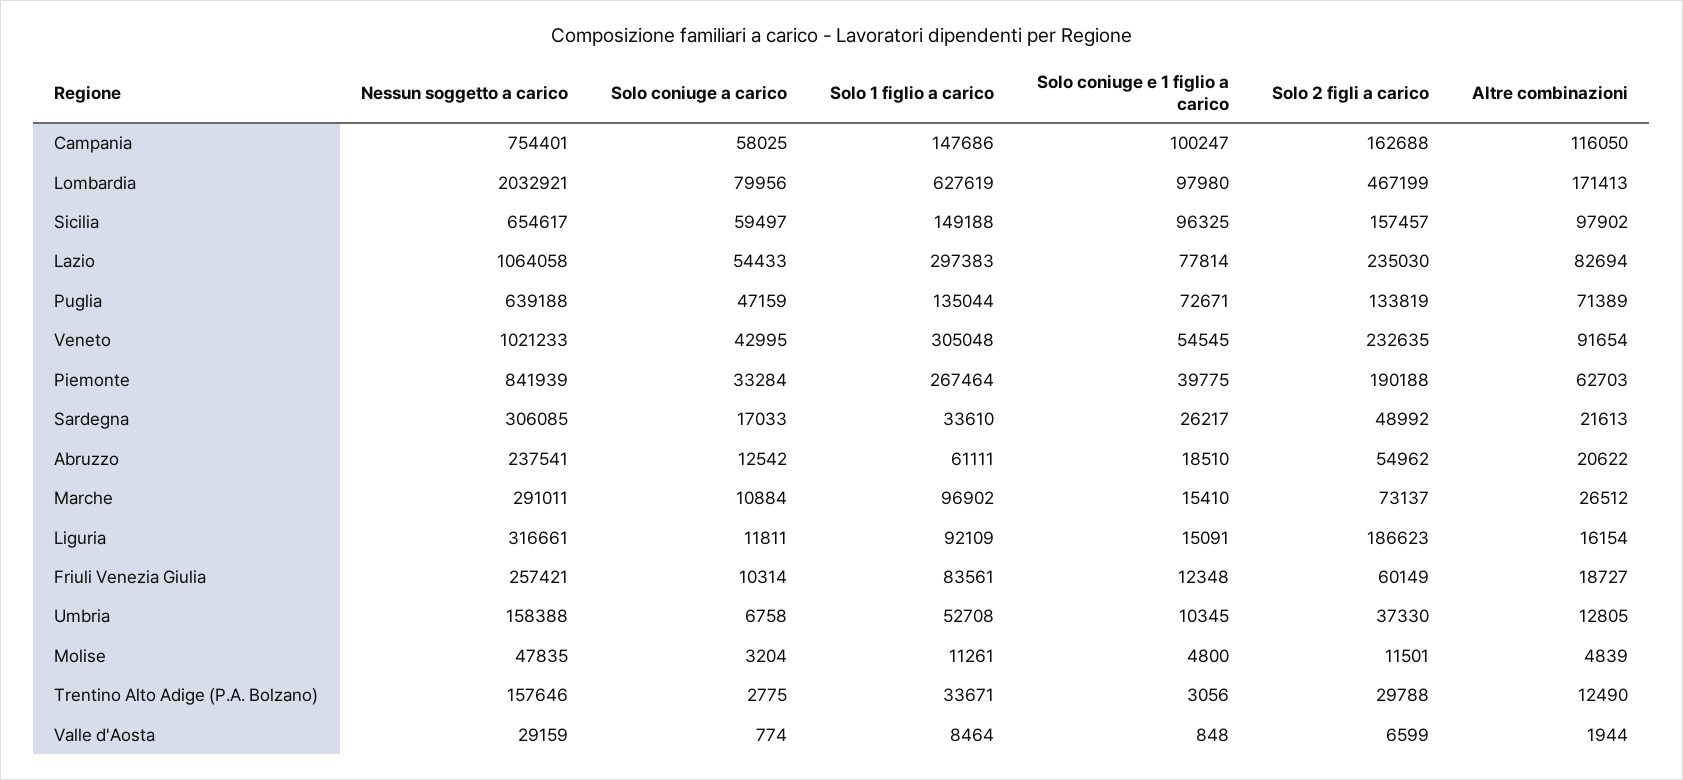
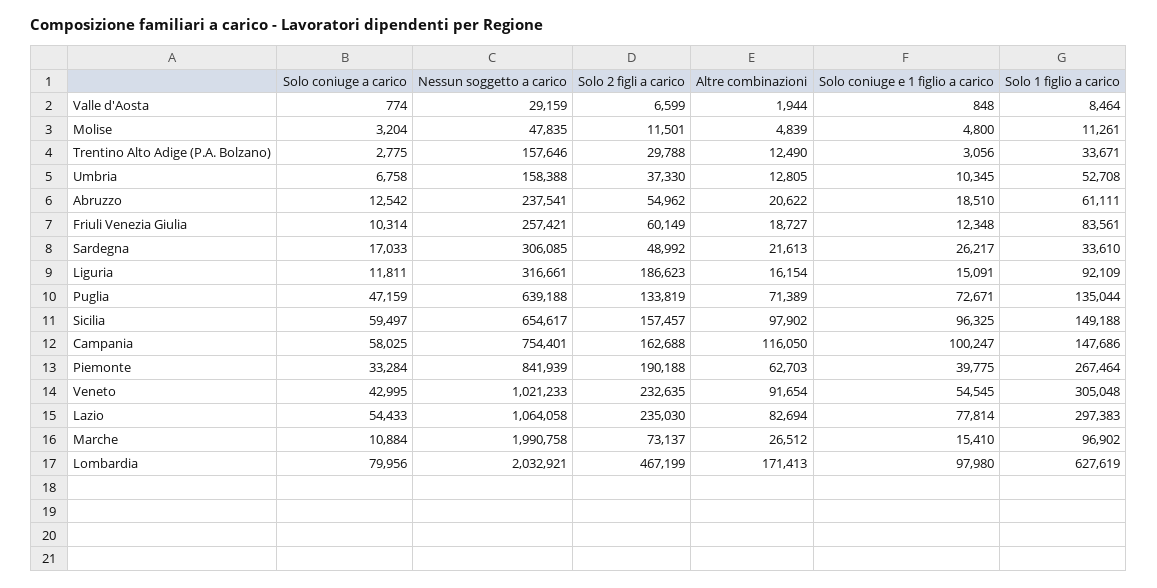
  {
    "Nessun soggetto a carico": {
      "Campania": 754401,
      "Lombardia": 2032921,
      "Sicilia": 654617,
      "Lazio": 1064058,
      "Puglia": 639188,
      "Veneto": 1021233,
      "Piemonte": 841939,
      "Sardegna": 306085,
      "Abruzzo": 237541,
-     "Marche": 291011,
+     "Marche": 1990758,
      "Liguria": 316661,
      "Friuli Venezia Giulia": 257421,
      "Umbria": 158388,
      "Molise": 47835,
      "Trentino Alto Adige (P.A. Bolzano)": 157646,
      "Valle d'Aosta": 29159
    },
    "Solo coniuge a carico": {
      "Campania": 58025,
      "Lombardia": 79956,
      "Sicilia": 59497,
      "Lazio": 54433,
      "Puglia": 47159,
      "Veneto": 42995,
      "Piemonte": 33284,
      "Sardegna": 17033,
      "Abruzzo": 12542,
      "Marche": 10884,
      "Liguria": 11811,
      "Friuli Venezia Giulia": 10314,
      "Umbria": 6758,
      "Molise": 3204,
      "Trentino Alto Adige (P.A. Bolzano)": 2775,
      "Valle d'Aosta": 774
    },
    "Solo 1 figlio a carico": {
      "Campania": 147686,
      "Lombardia": 627619,
      "Sicilia": 149188,
      "Lazio": 297383,
      "Puglia": 135044,
      "Veneto": 305048,
      "Piemonte": 267464,
      "Sardegna": 33610,
      "Abruzzo": 61111,
      "Marche": 96902,
      "Liguria": 92109,
      "Friuli Venezia Giulia": 83561,
      "Umbria": 52708,
      "Molise": 11261,
      "Trentino Alto Adige (P.A. Bolzano)": 33671,
      "Valle d'Aosta": 8464
    },
    "Solo coniuge e 1 figlio a carico": {
      "Campania": 100247,
      "Lombardia": 97980,
      "Sicilia": 96325,
      "Lazio": 77814,
      "Puglia": 72671,
      "Veneto": 54545,
      "Piemonte": 39775,
      "Sardegna": 26217,
      "Abruzzo": 18510,
      "Marche": 15410,
      "Liguria": 15091,
      "Friuli Venezia Giulia": 12348,
      "Umbria": 10345,
      "Molise": 4800,
      "Trentino Alto Adige (P.A. Bolzano)": 3056,
      "Valle d'Aosta": 848
    },
    "Solo 2 figli a carico": {
      "Campania": 162688,
      "Lombardia": 467199,
      "Sicilia": 157457,
      "Lazio": 235030,
      "Puglia": 133819,
      "Veneto": 232635,
      "Piemonte": 190188,
      "Sardegna": 48992,
      "Abruzzo": 54962,
      "Marche": 73137,
      "Liguria": 186623,
      "Friuli Venezia Giulia": 60149,
      "Umbria": 37330,
      "Molise": 11501,
      "Trentino Alto Adige (P.A. Bolzano)": 29788,
      "Valle d'Aosta": 6599
    },
    "Altre combinazioni": {
      "Campania": 116050,
      "Lombardia": 171413,
      "Sicilia": 97902,
      "Lazio": 82694,
      "Puglia": 71389,
      "Veneto": 91654,
      "Piemonte": 62703,
      "Sardegna": 21613,
      "Abruzzo": 20622,
      "Marche": 26512,
      "Liguria": 16154,
      "Friuli Venezia Giulia": 18727,
      "Umbria": 12805,
      "Molise": 4839,
      "Trentino Alto Adige (P.A. Bolzano)": 12490,
      "Valle d'Aosta": 1944
    }
  }

